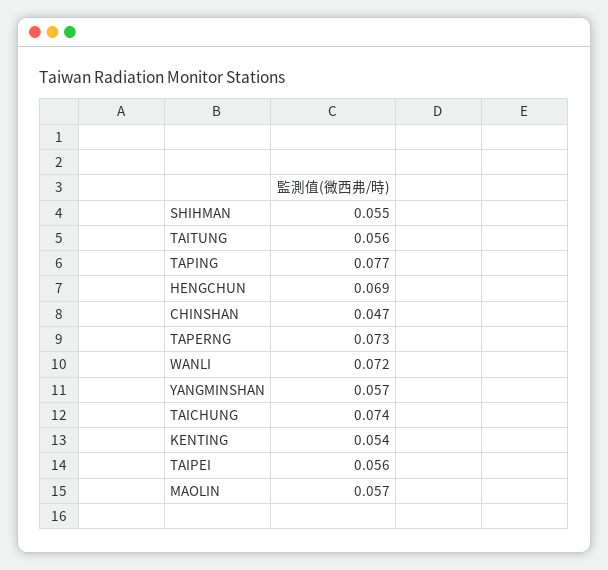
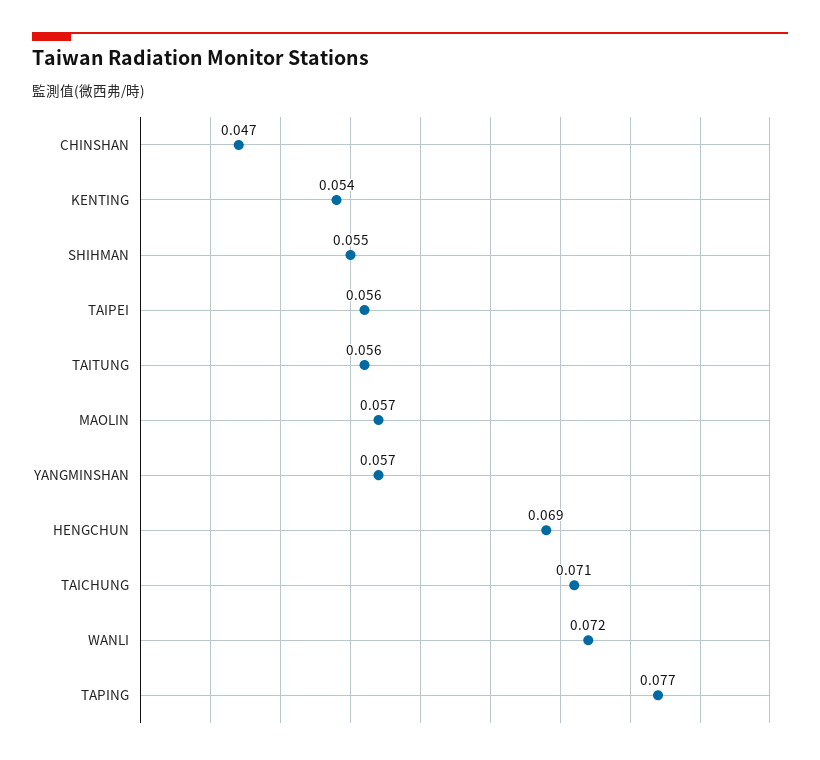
  {
    "SHIHMAN": 0.055,
    "TAITUNG": 0.056,
    "TAPING": 0.077,
    "HENGCHUN": 0.069,
    "CHINSHAN": 0.047,
-   "TAPERNG": 0.073,
    "WANLI": 0.072,
    "YANGMINSHAN": 0.057,
-   "TAICHUNG": 0.074,
+   "TAICHUNG": 0.071,
    "KENTING": 0.054,
    "TAIPEI": 0.056,
    "MAOLIN": 0.057
  }

